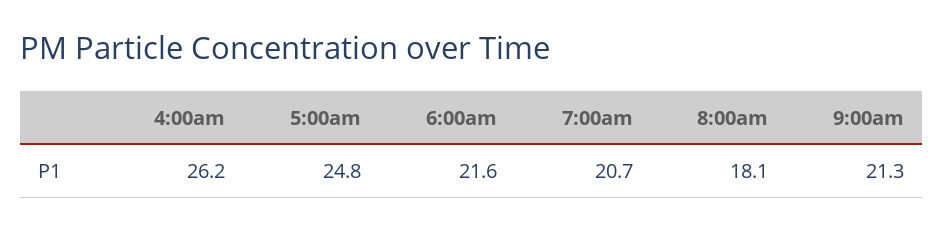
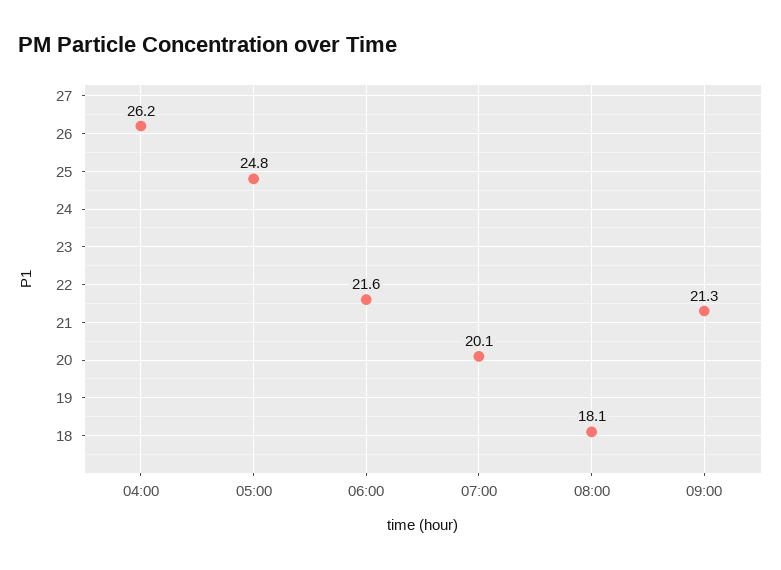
  {
    "4:00am": 26.2,
    "5:00am": 24.8,
    "6:00am": 21.6,
-   "7:00am": 20.7,
+   "7:00am": 20.1,
    "8:00am": 18.1,
    "9:00am": 21.3
  }

